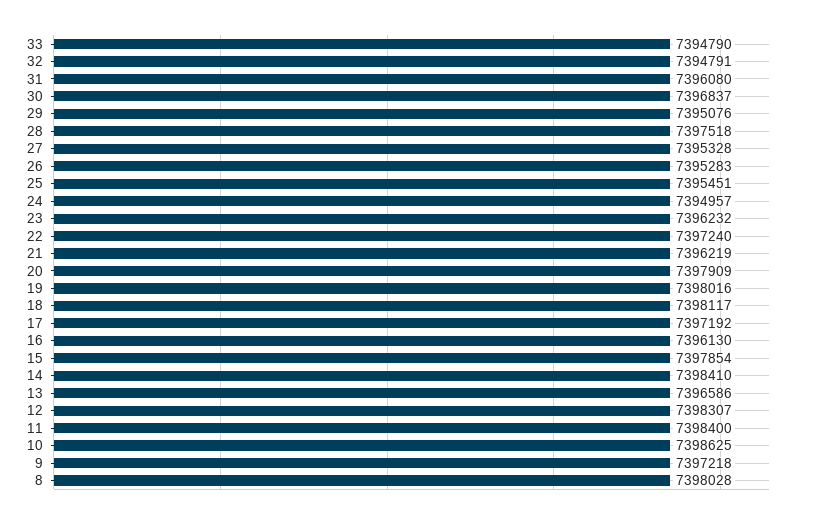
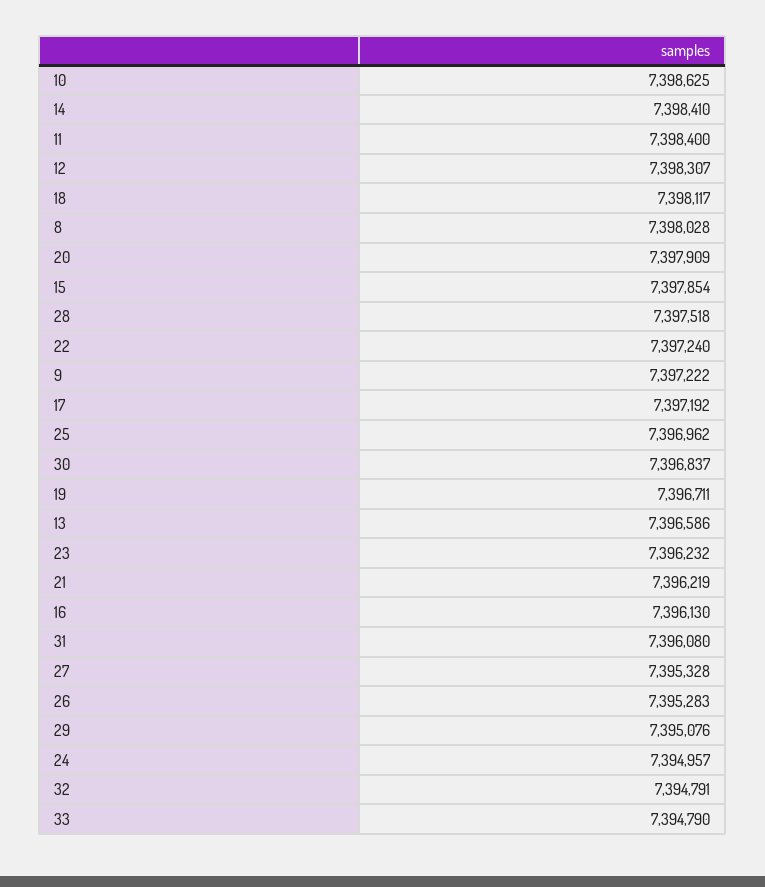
  {
    "33": 7394790,
    "32": 7394791,
    "31": 7396080,
    "30": 7396837,
    "29": 7395076,
    "28": 7397518,
    "27": 7395328,
    "26": 7395283,
-   "25": 7395451,
+   "25": 7396962,
    "24": 7394957,
    "23": 7396232,
    "22": 7397240,
    "21": 7396219,
    "20": 7397909,
-   "19": 7398016,
+   "19": 7396711,
    "18": 7398117,
    "17": 7397192,
    "16": 7396130,
    "15": 7397854,
    "14": 7398410,
    "13": 7396586,
    "12": 7398307,
    "11": 7398400,
    "10": 7398625,
-   "9": 7397218,
+   "9": 7397222,
    "8": 7398028
  }

